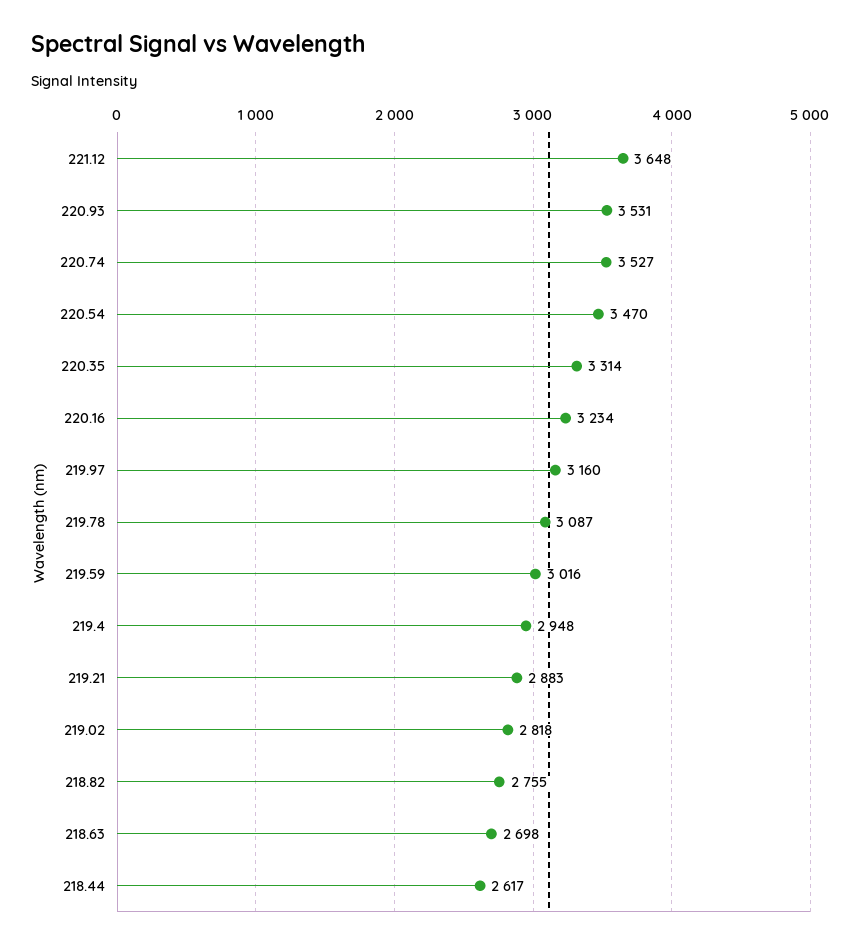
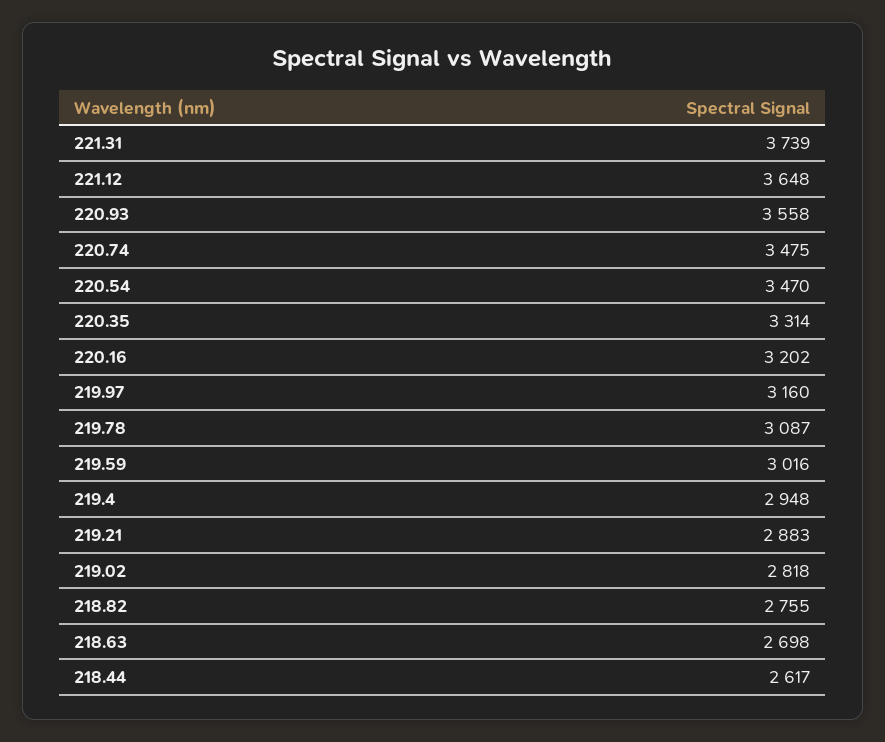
  {
    "221.12": 3648,
-   "220.93": 3531,
+   "220.93": 3558,
-   "220.74": 3527,
+   "220.74": 3475,
    "220.54": 3470,
    "220.35": 3314,
-   "220.16": 3234,
+   "220.16": 3202,
    "219.97": 3160,
    "219.78": 3087,
    "219.59": 3016,
    "219.4": 2948,
    "219.21": 2883,
    "219.02": 2818,
    "218.82": 2755,
    "218.63": 2698,
-   "218.44": 2617
+   "218.44": 2617,
+   "221.31": 3739
  }

